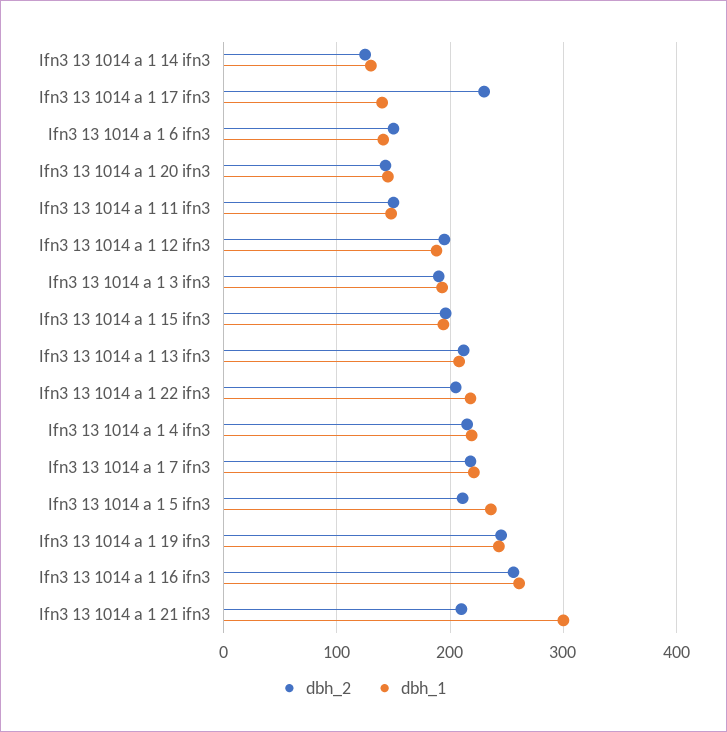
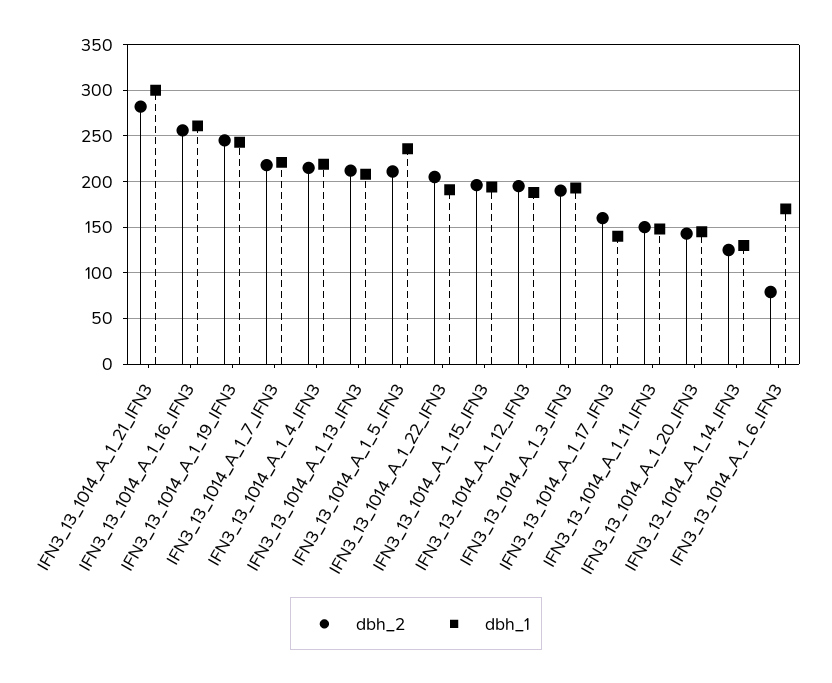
  {
    "dbh_2": {
      "Ifn3 13 1014 a 1 14 ifn3": 130,
-     "Ifn3 13 1014 a 1 17 ifn3": 230,
+     "Ifn3 13 1014 a 1 17 ifn3": 160,
-     "Ifn3 13 1014 a 1 6 ifn3": 150,
+     "Ifn3 13 1014 a 1 6 ifn3": 80,
      "Ifn3 13 1014 a 1 20 ifn3": 140,
      "Ifn3 13 1014 a 1 11 ifn3": 150,
      "Ifn3 13 1014 a 1 12 ifn3": 200,
      "Ifn3 13 1014 a 1 3 ifn3": 190,
      "Ifn3 13 1014 a 1 15 ifn3": 200,
      "Ifn3 13 1014 a 1 13 ifn3": 210,
      "Ifn3 13 1014 a 1 22 ifn3": 210,
      "Ifn3 13 1014 a 1 4 ifn3": 220,
      "Ifn3 13 1014 a 1 7 ifn3": 220,
      "Ifn3 13 1014 a 1 5 ifn3": 210,
      "Ifn3 13 1014 a 1 19 ifn3": 250,
      "Ifn3 13 1014 a 1 16 ifn3": 260,
-     "Ifn3 13 1014 a 1 21 ifn3": 210
+     "Ifn3 13 1014 a 1 21 ifn3": 280
    },
    "dbh_1": {
      "Ifn3 13 1014 a 1 14 ifn3": 130,
      "Ifn3 13 1014 a 1 17 ifn3": 140,
-     "Ifn3 13 1014 a 1 6 ifn3": 140,
+     "Ifn3 13 1014 a 1 6 ifn3": 170,
      "Ifn3 13 1014 a 1 20 ifn3": 150,
      "Ifn3 13 1014 a 1 11 ifn3": 150,
      "Ifn3 13 1014 a 1 12 ifn3": 190,
      "Ifn3 13 1014 a 1 3 ifn3": 190,
      "Ifn3 13 1014 a 1 15 ifn3": 190,
      "Ifn3 13 1014 a 1 13 ifn3": 210,
-     "Ifn3 13 1014 a 1 22 ifn3": 220,
+     "Ifn3 13 1014 a 1 22 ifn3": 190,
      "Ifn3 13 1014 a 1 4 ifn3": 220,
      "Ifn3 13 1014 a 1 7 ifn3": 220,
      "Ifn3 13 1014 a 1 5 ifn3": 240,
      "Ifn3 13 1014 a 1 19 ifn3": 240,
      "Ifn3 13 1014 a 1 16 ifn3": 260,
      "Ifn3 13 1014 a 1 21 ifn3": 300
    }
  }

